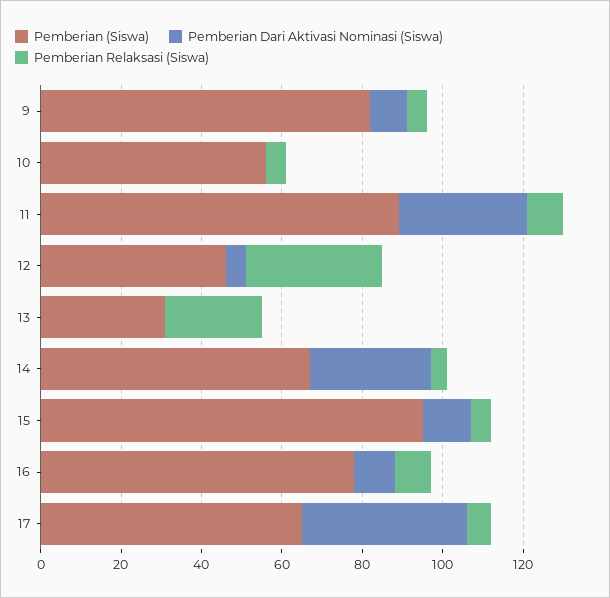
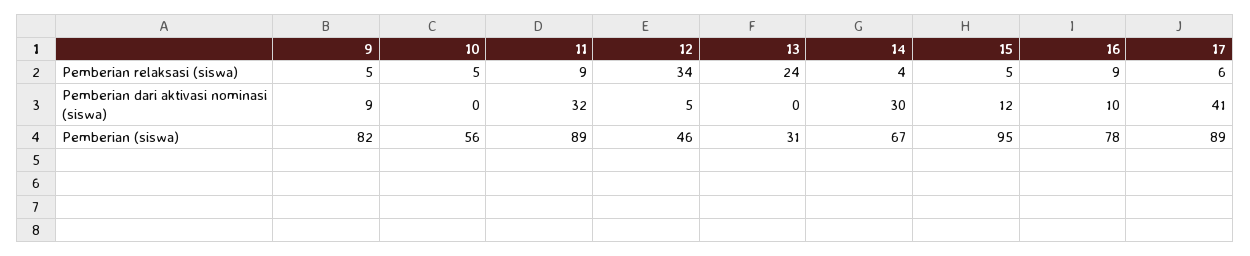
  {
    "Pemberian (Siswa)": {
      "9": 82,
      "10": 56,
      "11": 89,
      "12": 46,
      "13": 31,
      "14": 67,
      "15": 95,
      "16": 78,
-     "17": 65
+     "17": 89
    },
    "Pemberian Dari Aktivasi Nominasi (Siswa)": {
      "9": 9,
      "10": 0,
      "11": 32,
      "12": 5,
      "13": 0,
      "14": 30,
      "15": 12,
      "16": 10,
      "17": 41
    },
    "Pemberian Relaksasi (Siswa)": {
      "9": 5,
      "10": 5,
      "11": 9,
      "12": 34,
      "13": 24,
      "14": 4,
      "15": 5,
      "16": 9,
      "17": 6
    }
  }

